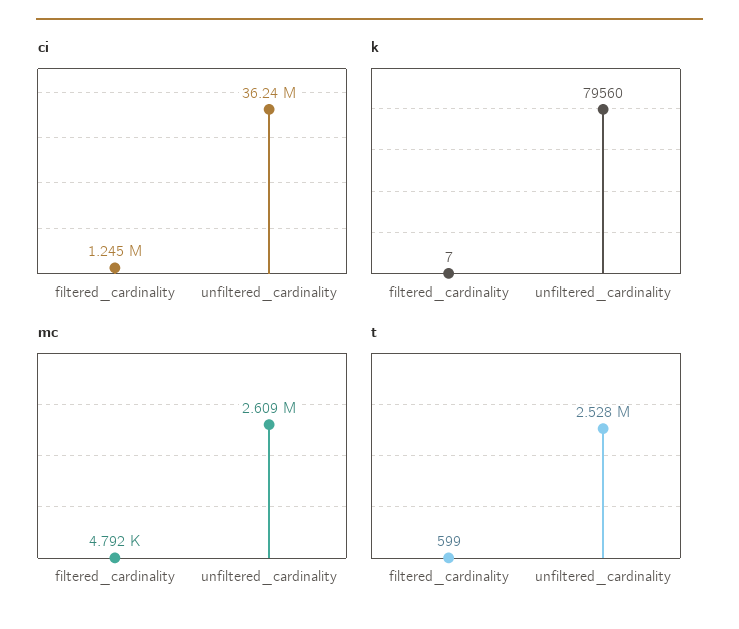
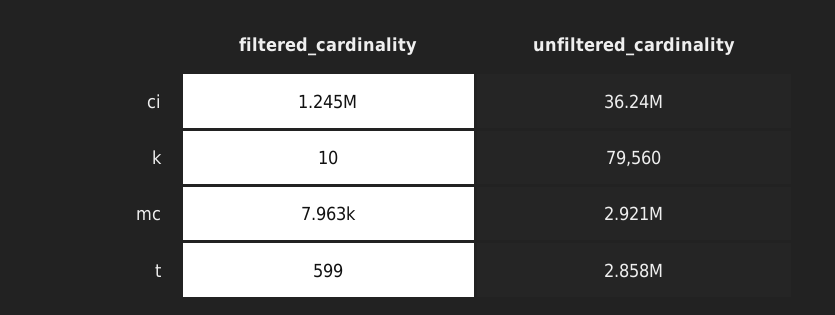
  {
    "ci": {
      "filtered_cardinality": 1245000,
      "unfiltered_cardinality": 36240000
    },
    "k": {
-     "filtered_cardinality": 7,
+     "filtered_cardinality": 10,
      "unfiltered_cardinality": 79560
    },
    "mc": {
-     "filtered_cardinality": 4792,
+     "filtered_cardinality": 7963,
-     "unfiltered_cardinality": 2609000
+     "unfiltered_cardinality": 2921000
    },
    "t": {
      "filtered_cardinality": 599,
-     "unfiltered_cardinality": 2528000
+     "unfiltered_cardinality": 2858000
    }
  }

